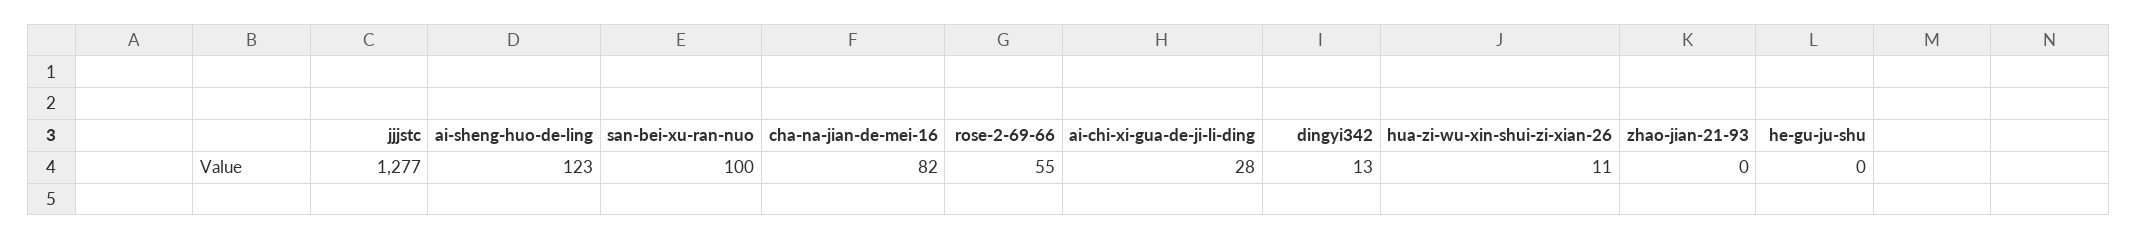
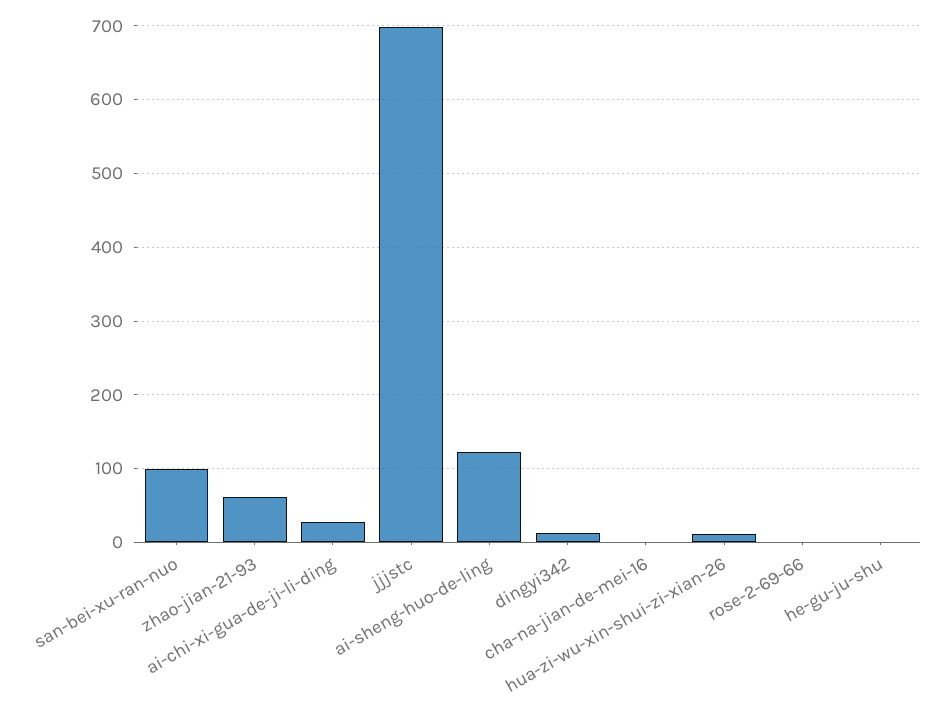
  {
-   "jjjstc": 1277,
+   "jjjstc": 700,
    "ai-sheng-huo-de-ling": 123,
    "san-bei-xu-ran-nuo": 100,
-   "cha-na-jian-de-mei-16": 82,
+   "cha-na-jian-de-mei-16": 0,
-   "rose-2-69-66": 55,
+   "rose-2-69-66": 0,
    "ai-chi-xi-gua-de-ji-li-ding": 28,
    "dingyi342": 13,
    "hua-zi-wu-xin-shui-zi-xian-26": 11,
-   "zhao-jian-21-93": 0,
+   "zhao-jian-21-93": 60,
    "he-gu-ju-shu": 0
  }

